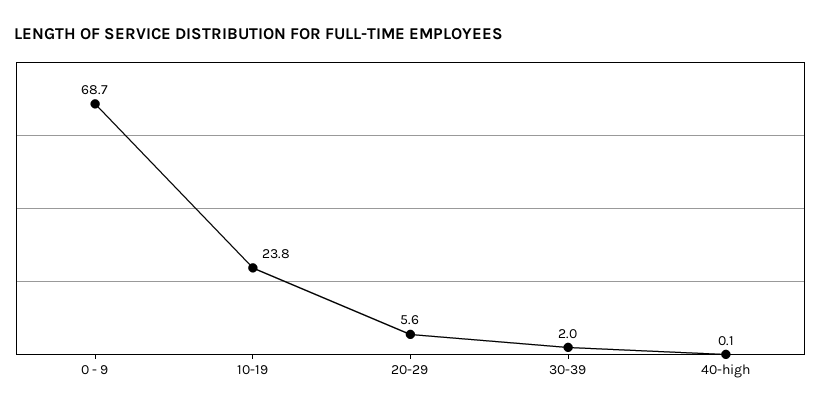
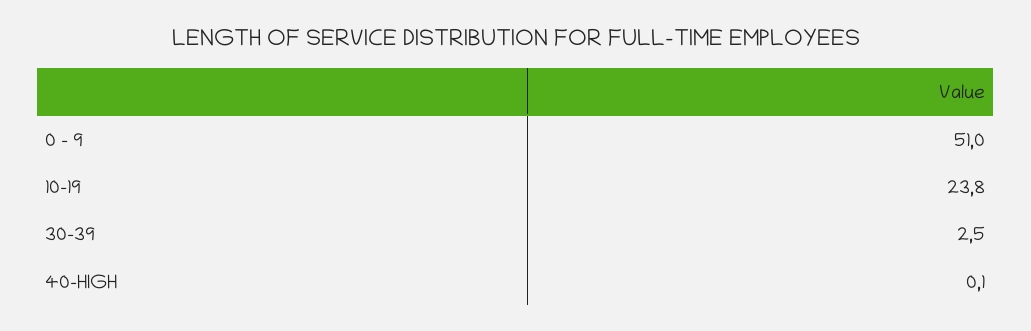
  {
-   "0 - 9": 68.7,
+   "0 - 9": 51,
    "10-19": 23.8,
-   "20-29": 5.6,
-   "30-39": 2,
+   "30-39": 2.5,
    "40-high": 0.1
  }

